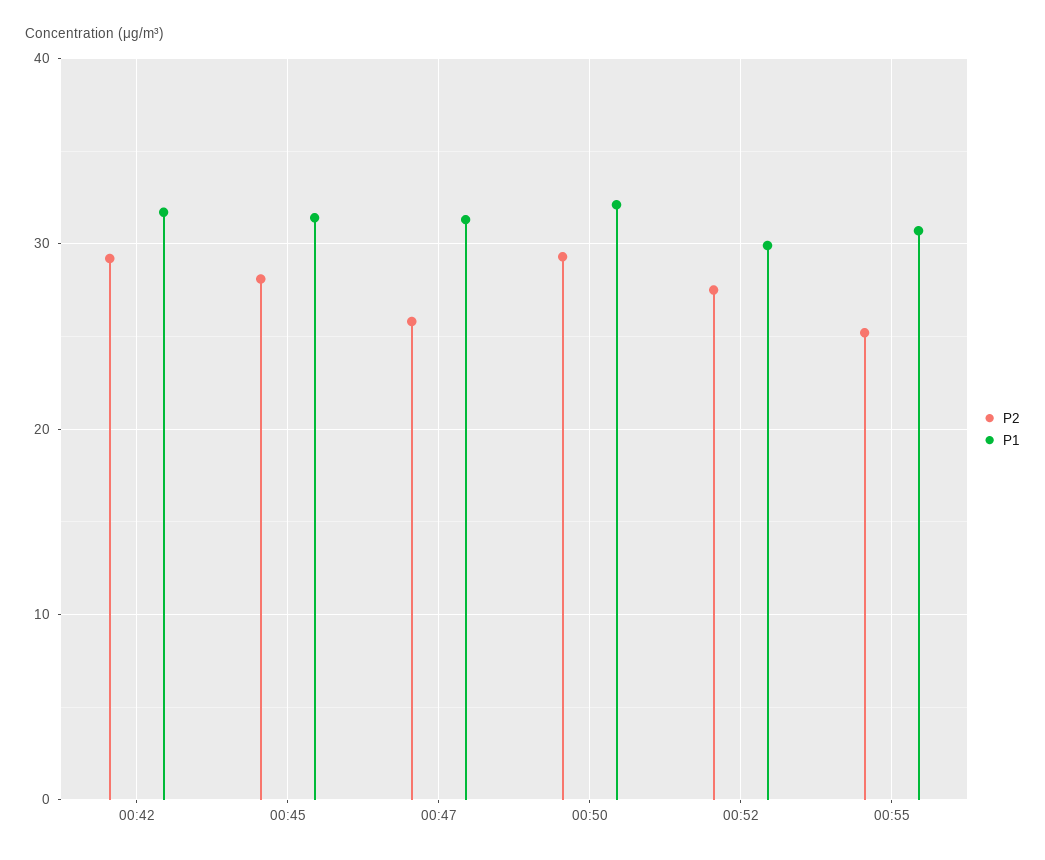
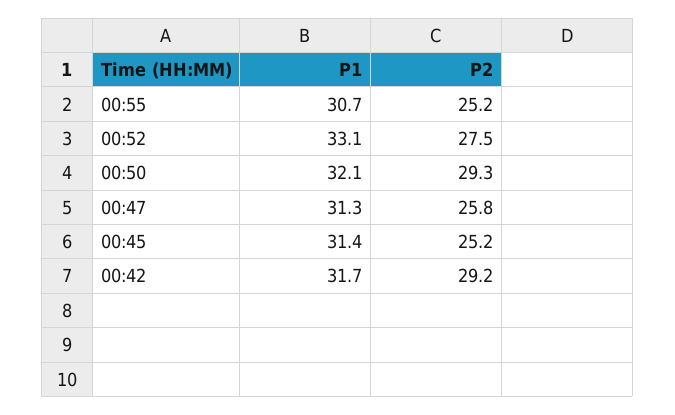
  {
    "P2": {
      "00:42": 29.2,
-     "00:45": 28,
+     "00:45": 25.2,
      "00:47": 25.8,
      "00:50": 29.3,
      "00:52": 27.5,
      "00:55": 25.2
    },
    "P1": {
      "00:42": 31.7,
      "00:45": 31.4,
      "00:47": 31.3,
      "00:50": 32.1,
-     "00:52": 30,
+     "00:52": 33.1,
      "00:55": 30.7
    }
  }

